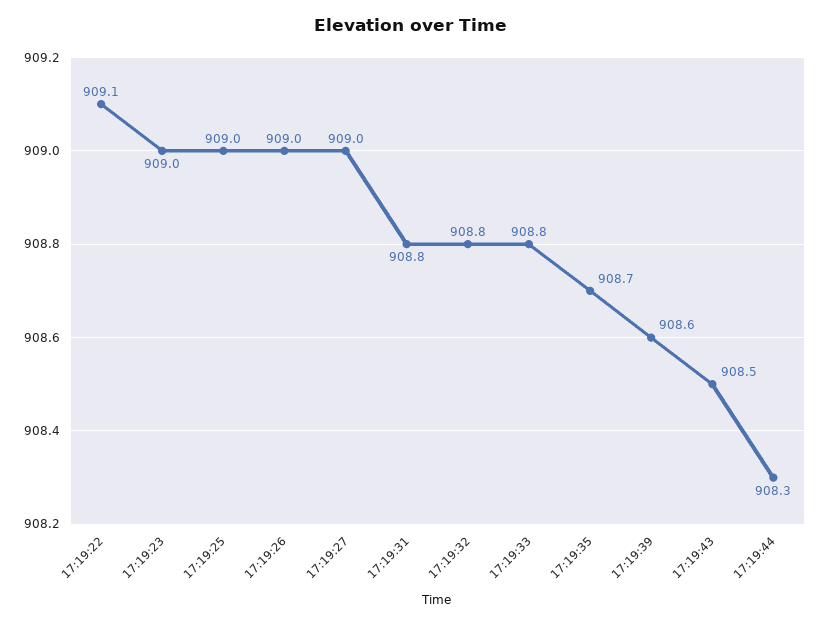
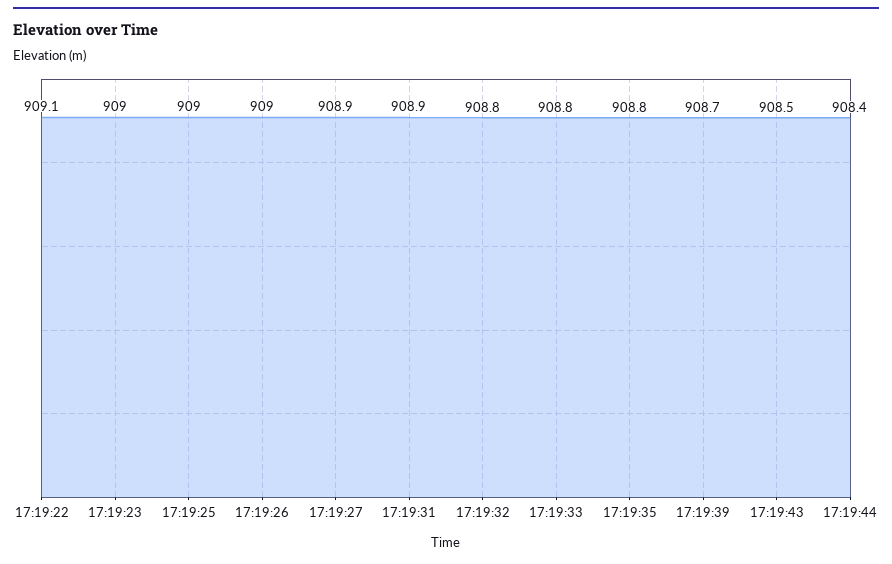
  {
    "17:19:22": 909.1,
    "17:19:23": 909,
    "17:19:25": 909,
    "17:19:26": 909,
-   "17:19:27": 909,
+   "17:19:27": 908.9,
-   "17:19:31": 908.8,
+   "17:19:31": 908.9,
    "17:19:32": 908.8,
    "17:19:33": 908.8,
-   "17:19:35": 908.7,
+   "17:19:35": 908.8,
-   "17:19:39": 908.6,
+   "17:19:39": 908.7,
    "17:19:43": 908.5,
-   "17:19:44": 908.3
+   "17:19:44": 908.4
  }

